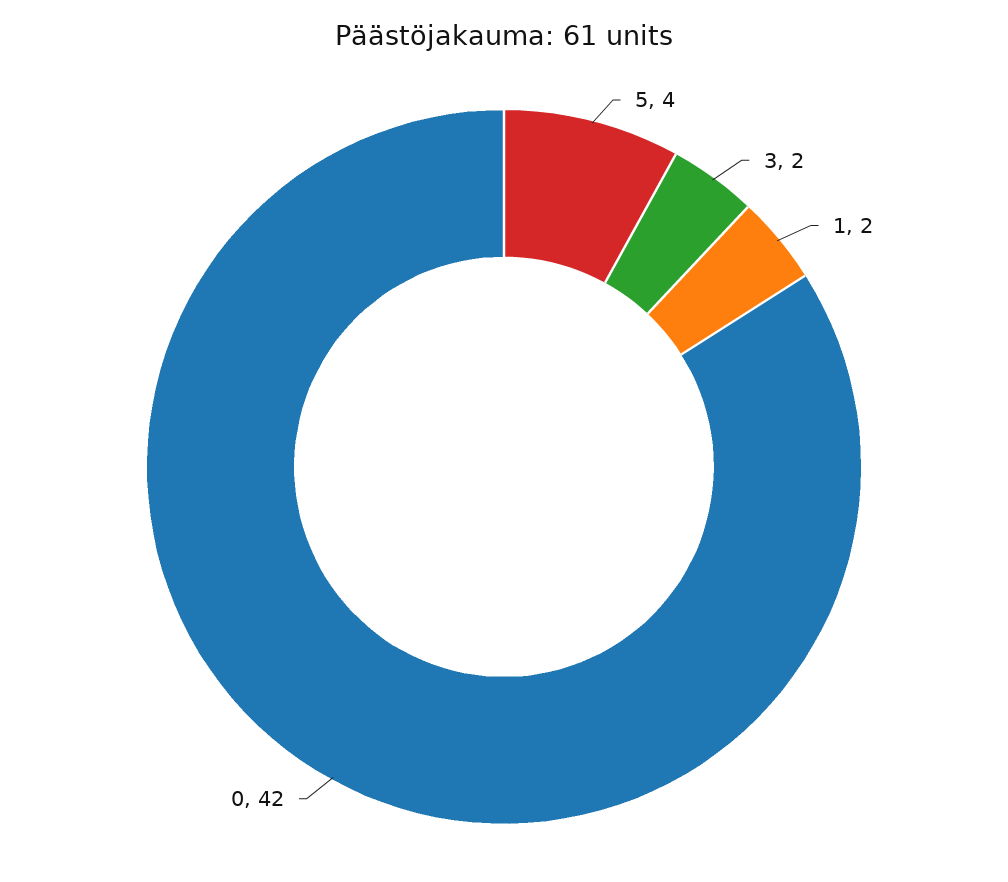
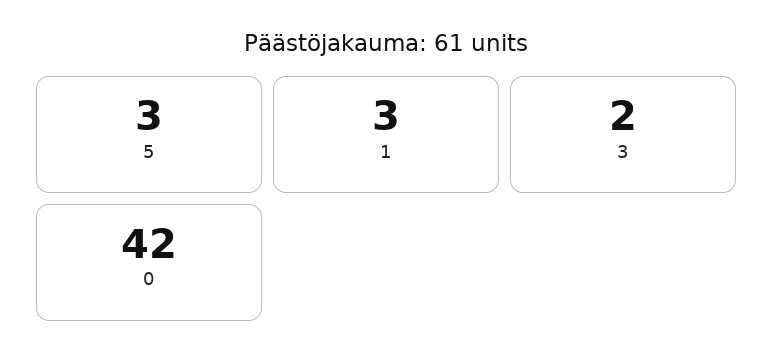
  {
-   "5": 4,
+   "5": 3,
    "3": 2,
-   "1": 2,
+   "1": 3,
    "0": 42
  }

